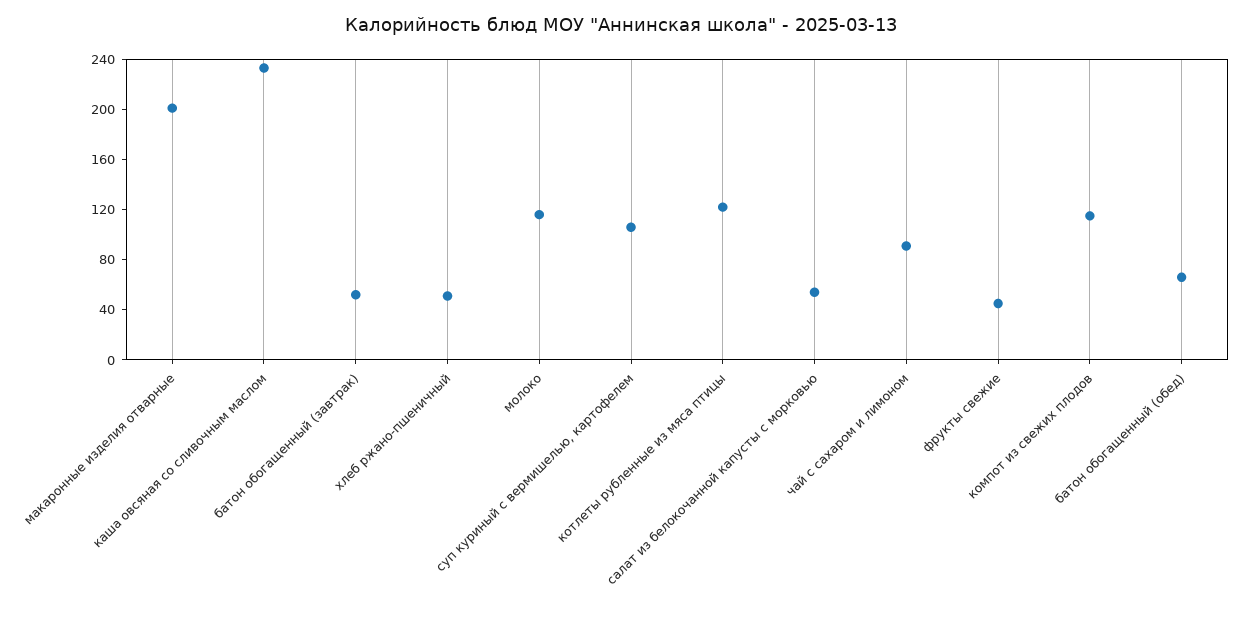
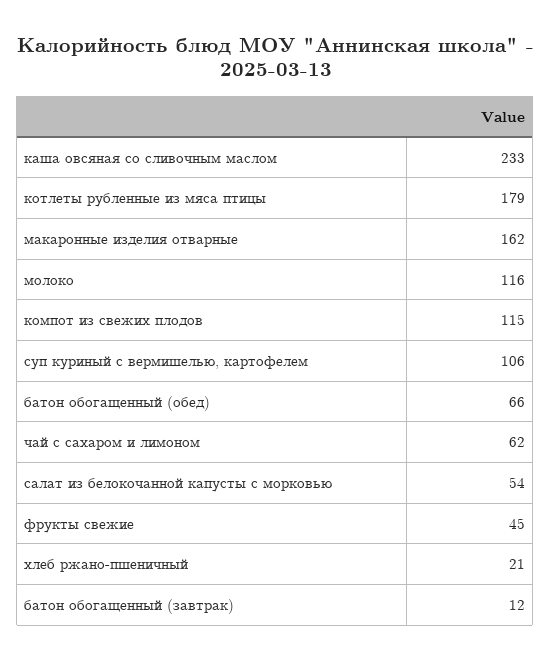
  {
-   "макаронные изделия отварные": 200,
+   "макаронные изделия отварные": 162,
    "каша овсяная со сливочным маслом": 233,
-   "батон обогащенный (завтрак)": 50,
+   "батон обогащенный (завтрак)": 12,
-   "хлеб ржано-пшеничный": 50,
+   "хлеб ржано-пшеничный": 21,
    "молоко": 116,
    "суп куриный с вермишелью, картофелем": 106,
-   "котлеты рубленные из мяса птицы": 120,
+   "котлеты рубленные из мяса птицы": 179,
    "салат из белокочанной капусты с морковью": 54,
-   "чай с сахаром и лимоном": 90,
+   "чай с сахаром и лимоном": 62,
    "фрукты свежие": 45,
    "компот из свежих плодов": 115,
    "батон обогащенный (обед)": 66
  }

